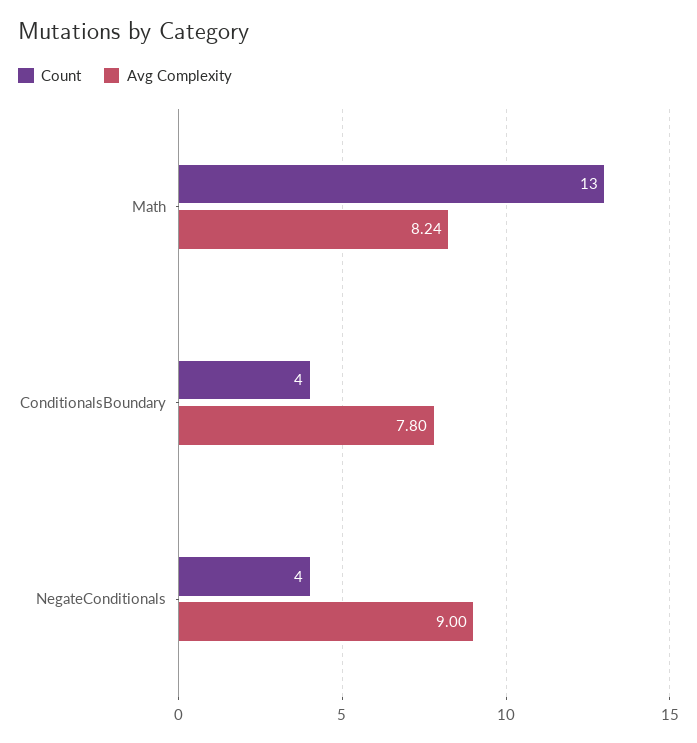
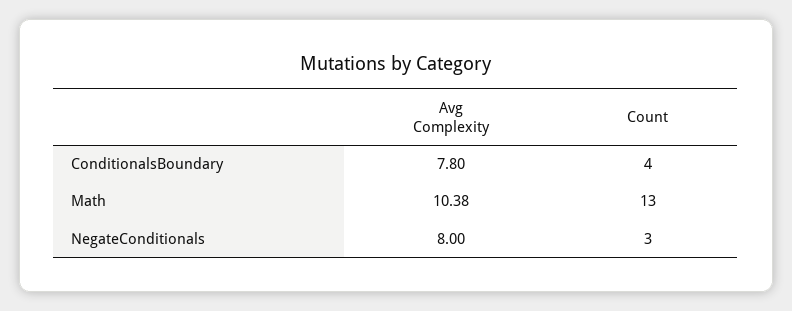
  {
    "Count": {
      "Math": 13,
      "ConditionalsBoundary": 4,
-     "NegateConditionals": 4
+     "NegateConditionals": 3
    },
    "Avg Complexity": {
-     "Math": 8.24,
+     "Math": 10.38,
      "ConditionalsBoundary": 7.8,
-     "NegateConditionals": 9
+     "NegateConditionals": 8
    }
  }

